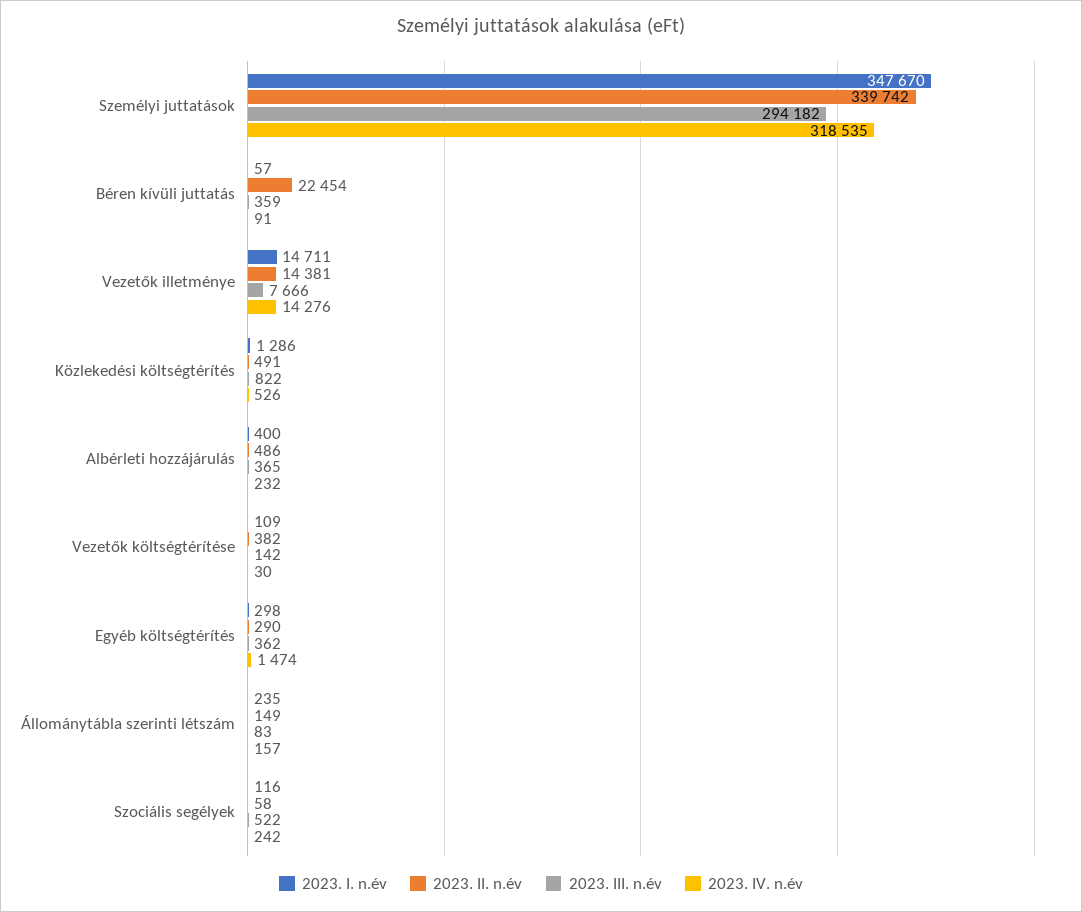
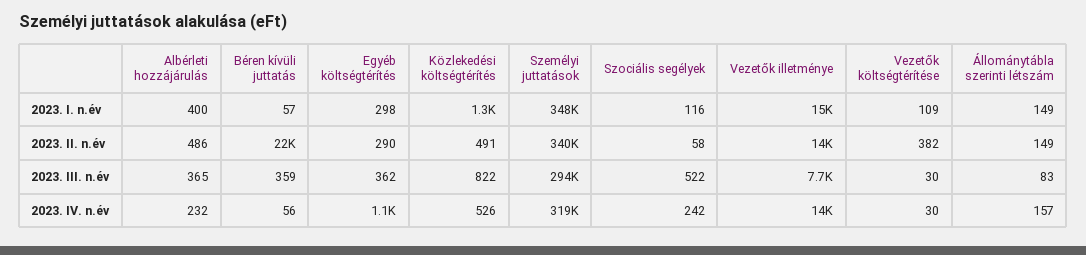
  {
    "2023. I. n.év": {
      "Személyi juttatások": 347670,
      "Béren kívüli juttatás": 57,
      "Vezetők illetménye": 14711,
      "Közlekedési költségtérítés": 1286,
      "Albérleti hozzájárulás": 400,
      "Vezetők költségtérítése": 109,
      "Egyéb költségtérítés": 298,
-     "Állománytábla szerinti létszám": 235,
+     "Állománytábla szerinti létszám": 149,
      "Szociális segélyek": 116
    },
    "2023. II. n.év": {
      "Személyi juttatások": 339742,
      "Béren kívüli juttatás": 22454,
      "Vezetők illetménye": 14381,
      "Közlekedési költségtérítés": 491,
      "Albérleti hozzájárulás": 486,
      "Vezetők költségtérítése": 382,
      "Egyéb költségtérítés": 290,
      "Állománytábla szerinti létszám": 149,
      "Szociális segélyek": 58
    },
    "2023. III. n.év": {
      "Személyi juttatások": 294182,
      "Béren kívüli juttatás": 359,
      "Vezetők illetménye": 7666,
      "Közlekedési költségtérítés": 822,
      "Albérleti hozzájárulás": 365,
-     "Vezetők költségtérítése": 142,
+     "Vezetők költségtérítése": 30,
      "Egyéb költségtérítés": 362,
      "Állománytábla szerinti létszám": 83,
      "Szociális segélyek": 522
    },
    "2023. IV. n.év": {
      "Személyi juttatások": 318535,
-     "Béren kívüli juttatás": 91,
+     "Béren kívüli juttatás": 56,
      "Vezetők illetménye": 14276,
      "Közlekedési költségtérítés": 526,
      "Albérleti hozzájárulás": 232,
      "Vezetők költségtérítése": 30,
-     "Egyéb költségtérítés": 1474,
+     "Egyéb költségtérítés": 1100,
      "Állománytábla szerinti létszám": 157,
      "Szociális segélyek": 242
    }
  }

